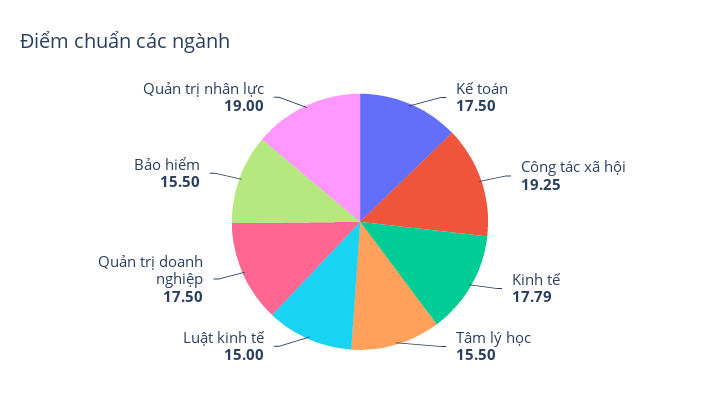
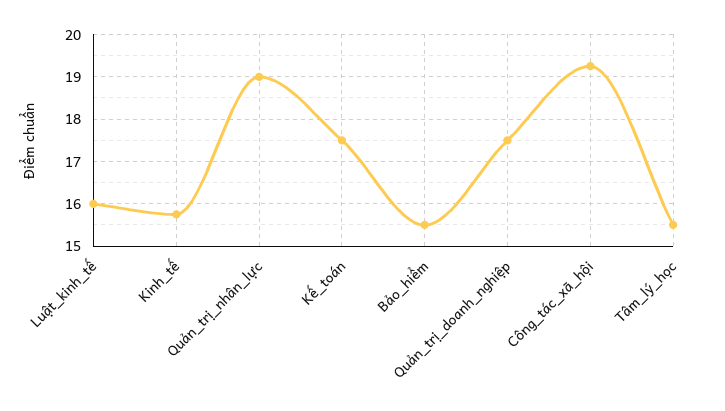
  {
    "Kế toán": 17.5,
    "Công tác xã hội": 19.25,
-   "Kinh tế": 17.79,
+   "Kinh tế": 15.8,
    "Tâm lý học": 15.5,
-   "Luật kinh tế": 15,
+   "Luật kinh tế": 16,
    "Quản trị doanh nghiệp": 17.5,
    "Bảo hiểm": 15.5,
    "Quản trị nhân lực": 19
  }

